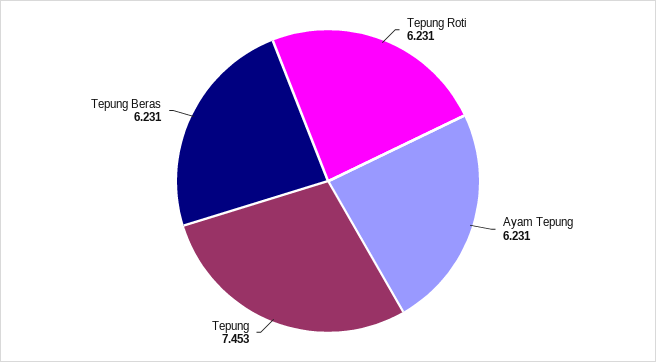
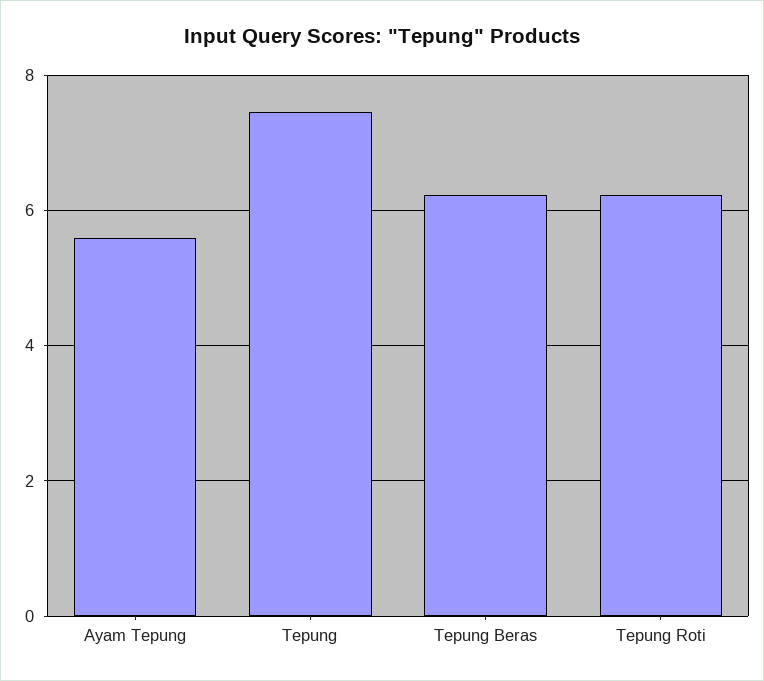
  {
    "Tepung Roti": 6.231,
-   "Ayam Tepung": 6.231,
+   "Ayam Tepung": 5.6,
    "Tepung": 7.453,
    "Tepung Beras": 6.231
  }

